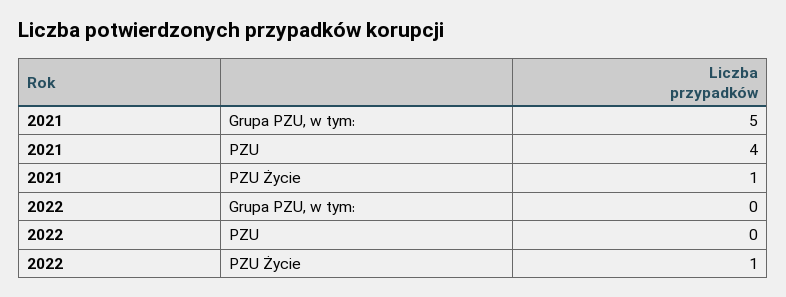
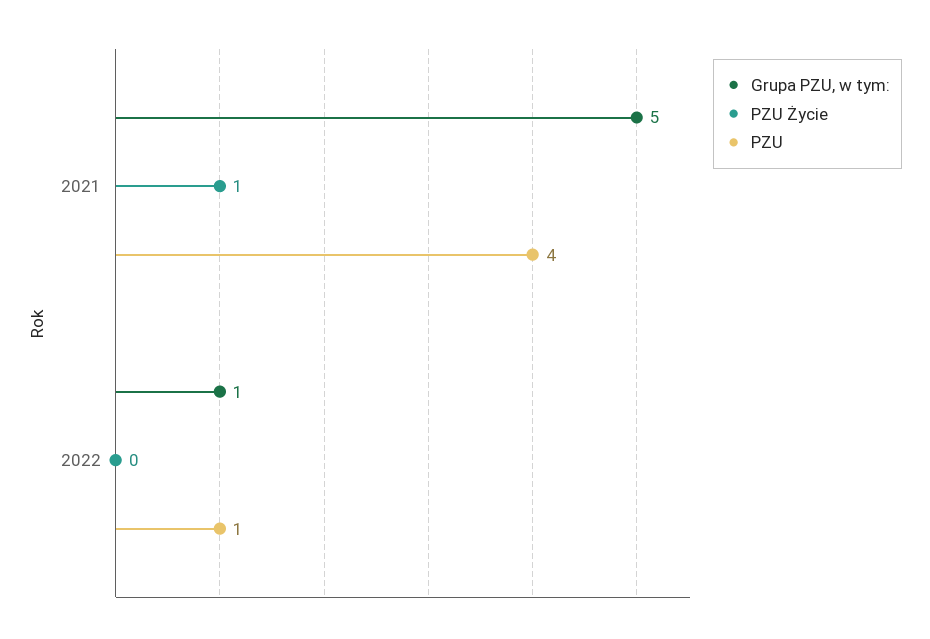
  {
    "Grupa PZU, w tym:": {
      "2021": 5,
-     "2022": 0
+     "2022": 1
    },
    "PZU": {
      "2021": 4,
-     "2022": 0
+     "2022": 1
    },
    "PZU Życie": {
      "2021": 1,
-     "2022": 1
+     "2022": 0
    }
  }

